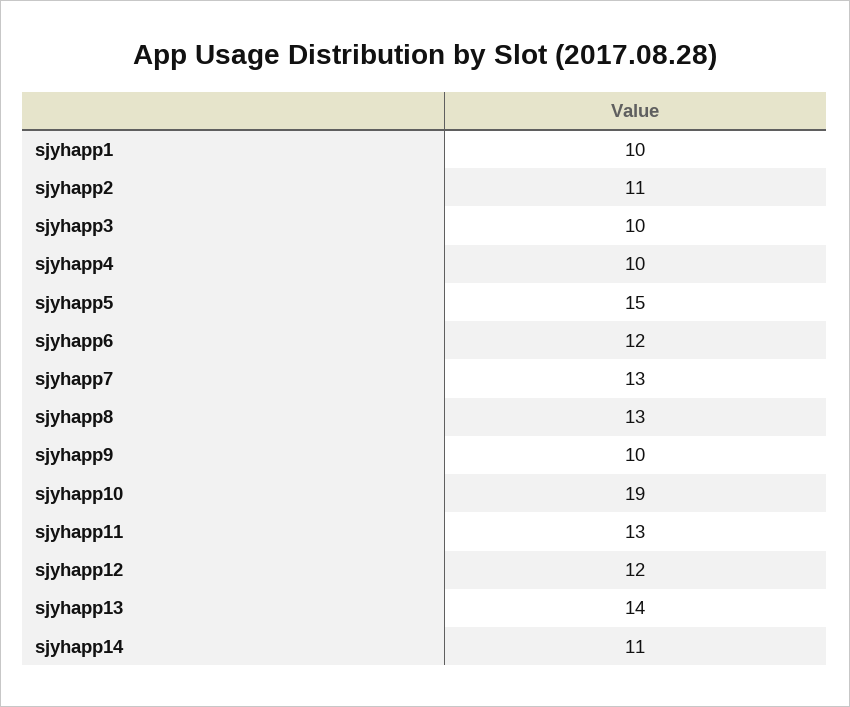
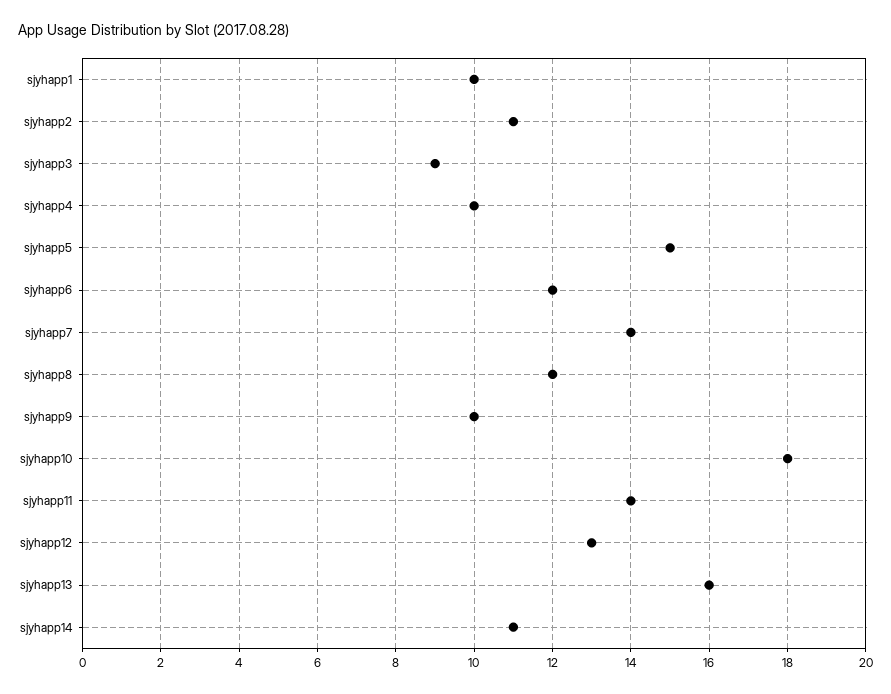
  {
    "sjyhapp1": 10,
    "sjyhapp2": 11,
-   "sjyhapp3": 10,
+   "sjyhapp3": 9,
    "sjyhapp4": 10,
    "sjyhapp5": 15,
    "sjyhapp6": 12,
-   "sjyhapp7": 13,
+   "sjyhapp7": 14,
-   "sjyhapp8": 13,
+   "sjyhapp8": 12,
    "sjyhapp9": 10,
-   "sjyhapp10": 19,
+   "sjyhapp10": 18,
-   "sjyhapp11": 13,
+   "sjyhapp11": 14,
-   "sjyhapp12": 12,
+   "sjyhapp12": 13,
-   "sjyhapp13": 14,
+   "sjyhapp13": 16,
    "sjyhapp14": 11
  }

